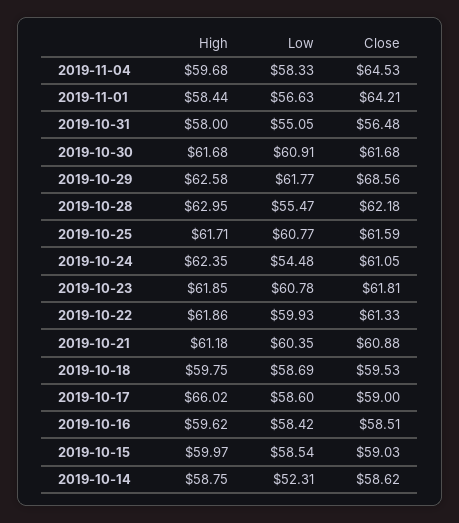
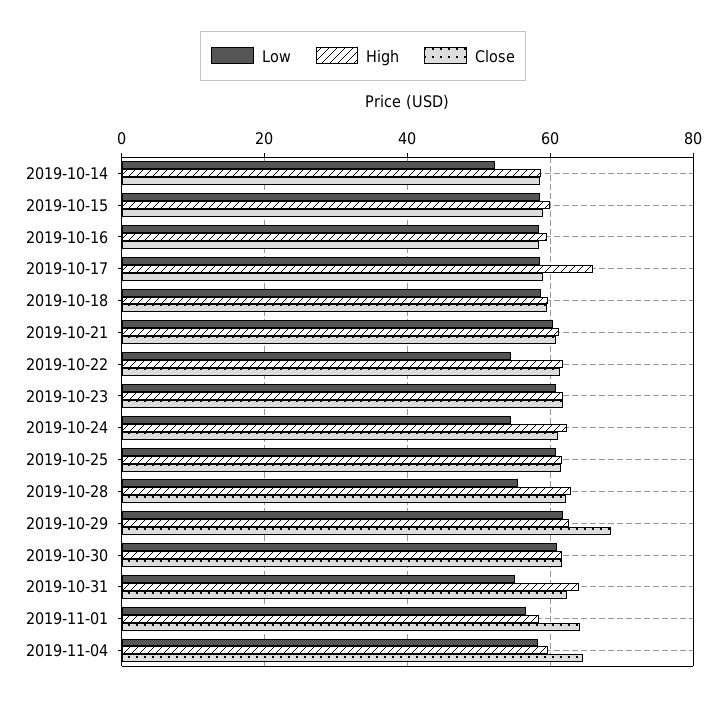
  {
    "High": {
      "2019-11-04": 59.68,
      "2019-11-01": 58.44,
-     "2019-10-31": 58,
+     "2019-10-31": 64,
      "2019-10-30": 61.68,
      "2019-10-29": 62.58,
      "2019-10-28": 62.95,
      "2019-10-25": 61.71,
      "2019-10-24": 62.35,
      "2019-10-23": 61.85,
      "2019-10-22": 61.86,
      "2019-10-21": 61.18,
      "2019-10-18": 59.75,
      "2019-10-17": 66.02,
      "2019-10-16": 59.62,
      "2019-10-15": 59.97,
      "2019-10-14": 58.75
    },
    "Low": {
      "2019-11-04": 58.33,
      "2019-11-01": 56.63,
      "2019-10-31": 55.05,
      "2019-10-30": 60.91,
      "2019-10-29": 61.77,
      "2019-10-28": 55.47,
      "2019-10-25": 60.77,
      "2019-10-24": 54.48,
      "2019-10-23": 60.78,
-     "2019-10-22": 59.93,
+     "2019-10-22": 54,
      "2019-10-21": 60.35,
      "2019-10-18": 58.69,
      "2019-10-17": 58.6,
      "2019-10-16": 58.42,
      "2019-10-15": 58.54,
      "2019-10-14": 52.31
    },
    "Close": {
      "2019-11-04": 64.53,
      "2019-11-01": 64.21,
-     "2019-10-31": 56.48,
+     "2019-10-31": 62,
      "2019-10-30": 61.68,
      "2019-10-29": 68.56,
      "2019-10-28": 62.18,
      "2019-10-25": 61.59,
      "2019-10-24": 61.05,
      "2019-10-23": 61.81,
      "2019-10-22": 61.33,
      "2019-10-21": 60.88,
      "2019-10-18": 59.53,
      "2019-10-17": 59,
      "2019-10-16": 58.51,
      "2019-10-15": 59.03,
      "2019-10-14": 58.62
    }
  }

